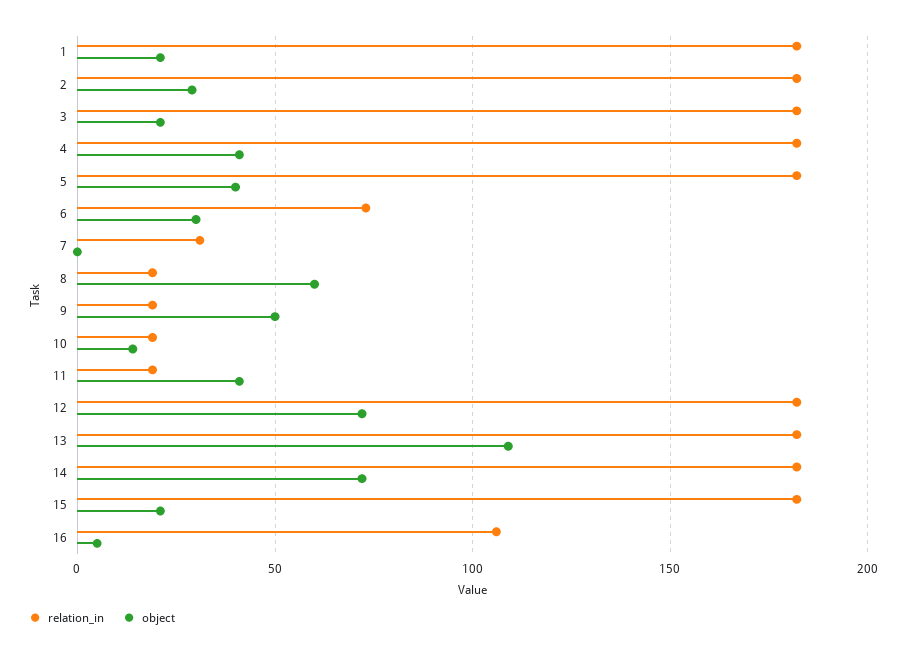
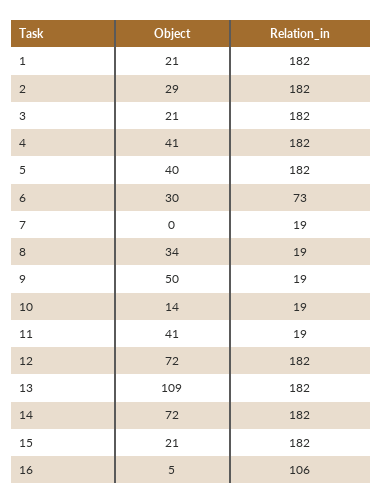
  {
    "relation_in": {
      "1": 182,
      "2": 182,
      "3": 182,
      "4": 182,
      "5": 182,
      "6": 73,
-     "7": 30,
+     "7": 19,
      "8": 19,
      "9": 19,
      "10": 19,
      "11": 19,
      "12": 182,
      "13": 182,
      "14": 182,
      "15": 182,
      "16": 106
    },
    "object": {
      "1": 21,
      "2": 29,
      "3": 21,
      "4": 41,
      "5": 40,
      "6": 30,
      "7": 0,
-     "8": 60,
+     "8": 34,
      "9": 50,
      "10": 14,
      "11": 41,
      "12": 72,
      "13": 109,
      "14": 72,
      "15": 21,
      "16": 5
    }
  }

